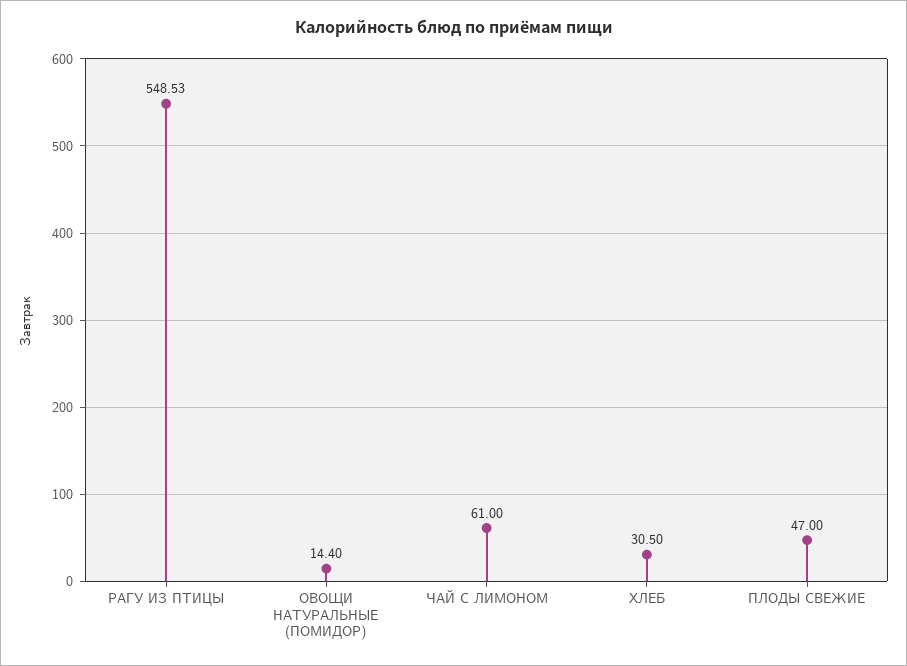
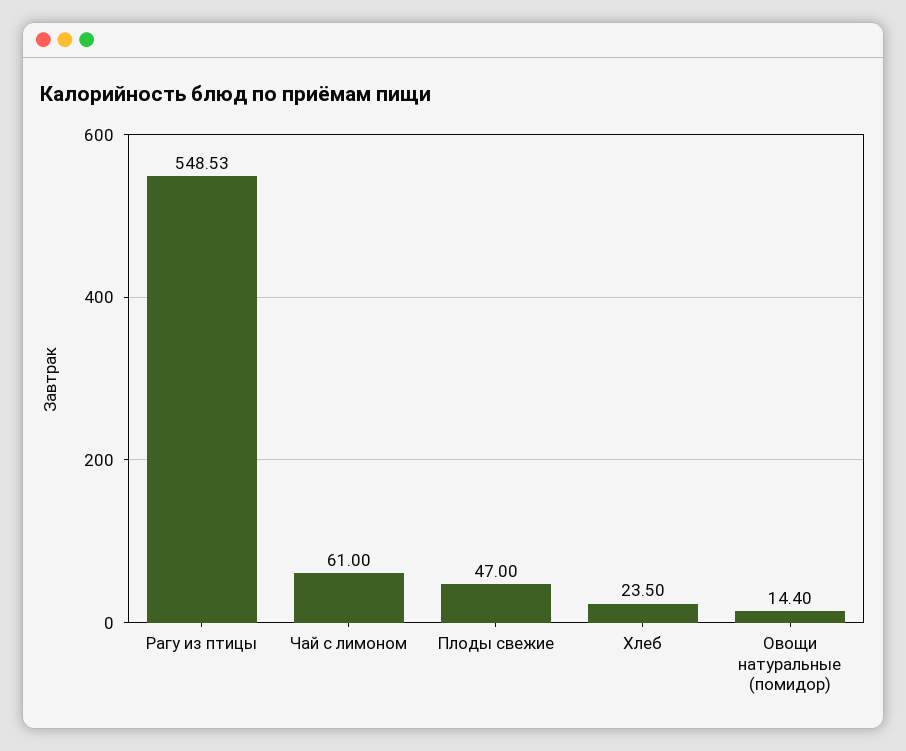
  {
    "РАГУ ИЗ ПТИЦЫ": 548.53,
    "ОВОЩИ НАТУРАЛЬНЫЕ (ПОМИДОР)": 14.4,
    "ЧАЙ С ЛИМОНОМ": 61,
-   "ХЛЕБ": 30.5,
+   "ХЛЕБ": 23.5,
    "ПЛОДЫ СВЕЖИЕ": 47
  }

